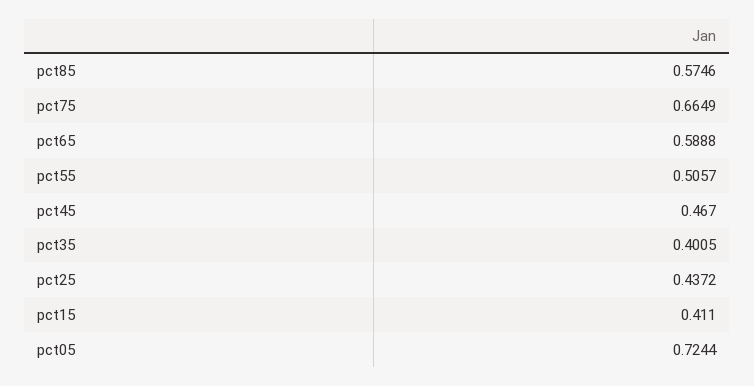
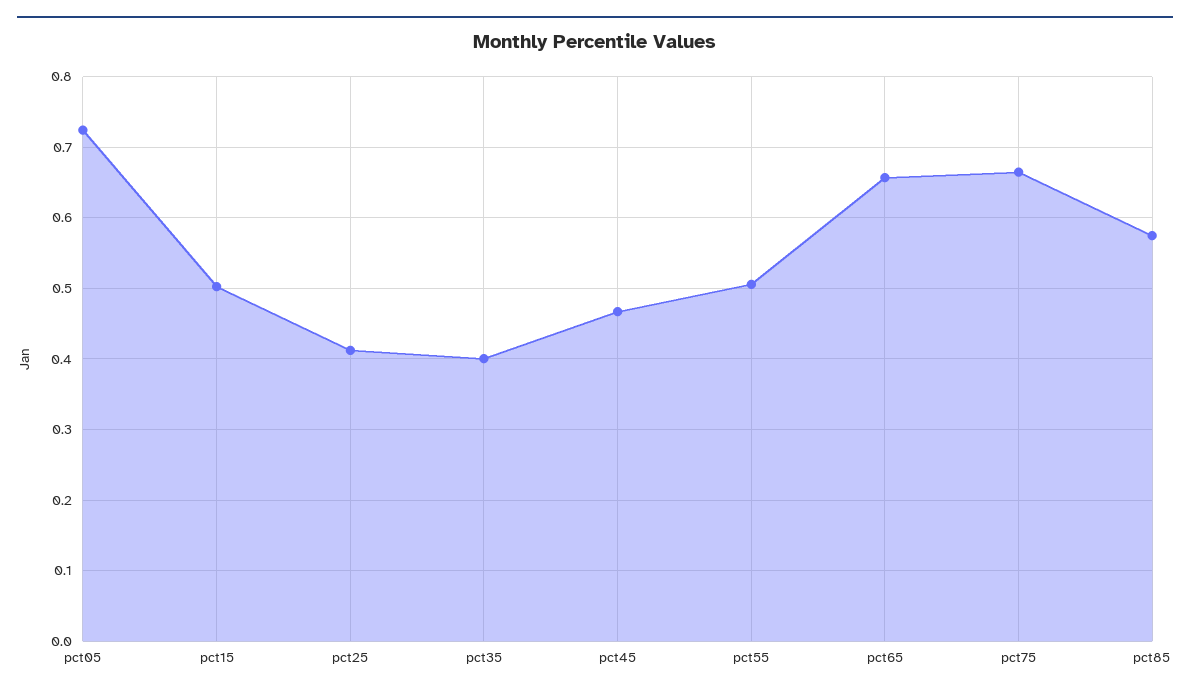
  {
    "pct85": 0.5746,
    "pct75": 0.6649,
-   "pct65": 0.5888,
+   "pct65": 0.66,
    "pct55": 0.5057,
    "pct45": 0.467,
    "pct35": 0.4005,
-   "pct25": 0.4372,
+   "pct25": 0.41,
-   "pct15": 0.411,
+   "pct15": 0.5,
    "pct05": 0.7244
  }

